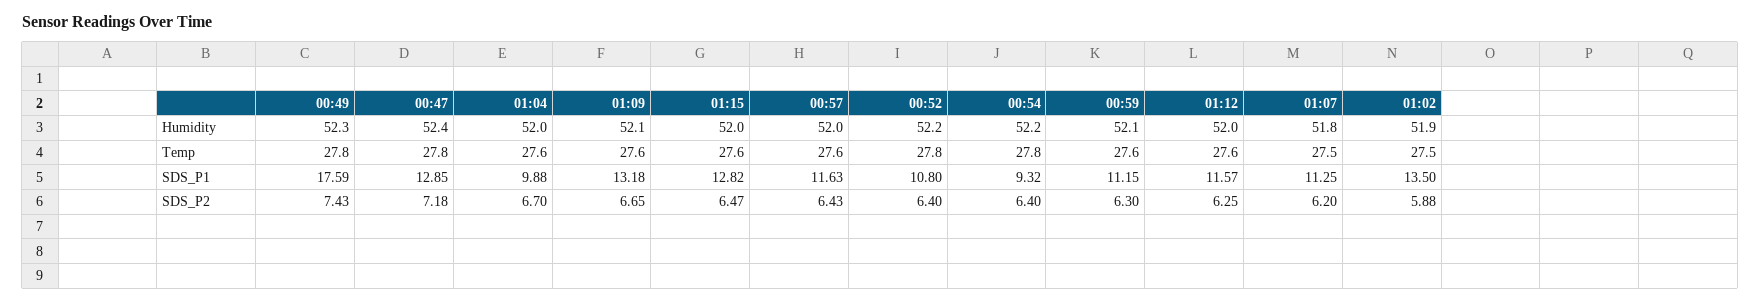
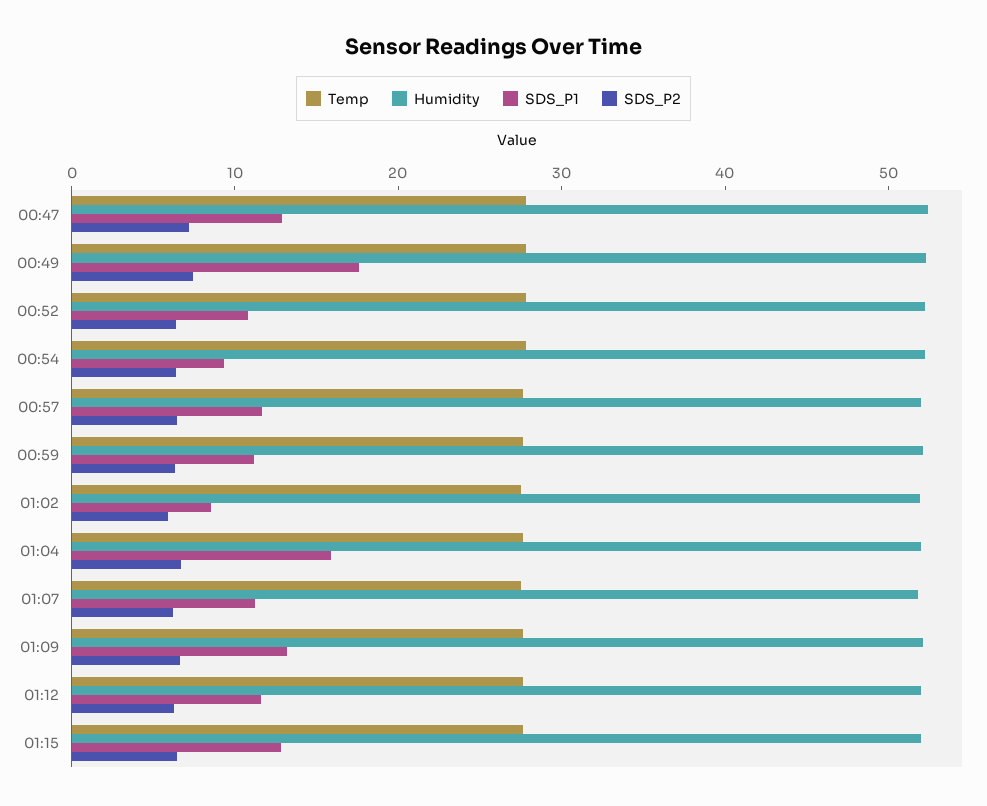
  {
    "Humidity": {
      "00:49": 52.3,
      "00:47": 52.4,
      "01:04": 52,
      "01:09": 52.1,
      "01:15": 52,
      "00:57": 52,
      "00:52": 52.2,
      "00:54": 52.2,
      "00:59": 52.1,
      "01:12": 52,
      "01:07": 51.8,
      "01:02": 51.9
    },
    "Temp": {
      "00:49": 27.8,
      "00:47": 27.8,
      "01:04": 27.6,
      "01:09": 27.6,
      "01:15": 27.6,
      "00:57": 27.6,
      "00:52": 27.8,
      "00:54": 27.8,
      "00:59": 27.6,
      "01:12": 27.6,
      "01:07": 27.5,
      "01:02": 27.5
    },
    "SDS_P1": {
      "00:49": 17.59,
      "00:47": 12.85,
-     "01:04": 9.88,
+     "01:04": 16,
      "01:09": 13.18,
      "01:15": 12.82,
      "00:57": 11.63,
      "00:52": 10.8,
      "00:54": 9.32,
      "00:59": 11.15,
      "01:12": 11.57,
      "01:07": 11.25,
-     "01:02": 13.5
+     "01:02": 8
    },
    "SDS_P2": {
      "00:49": 7.43,
      "00:47": 7.18,
      "01:04": 6.7,
      "01:09": 6.65,
      "01:15": 6.47,
      "00:57": 6.43,
      "00:52": 6.4,
      "00:54": 6.4,
      "00:59": 6.3,
      "01:12": 6.25,
      "01:07": 6.2,
      "01:02": 5.88
    }
  }

